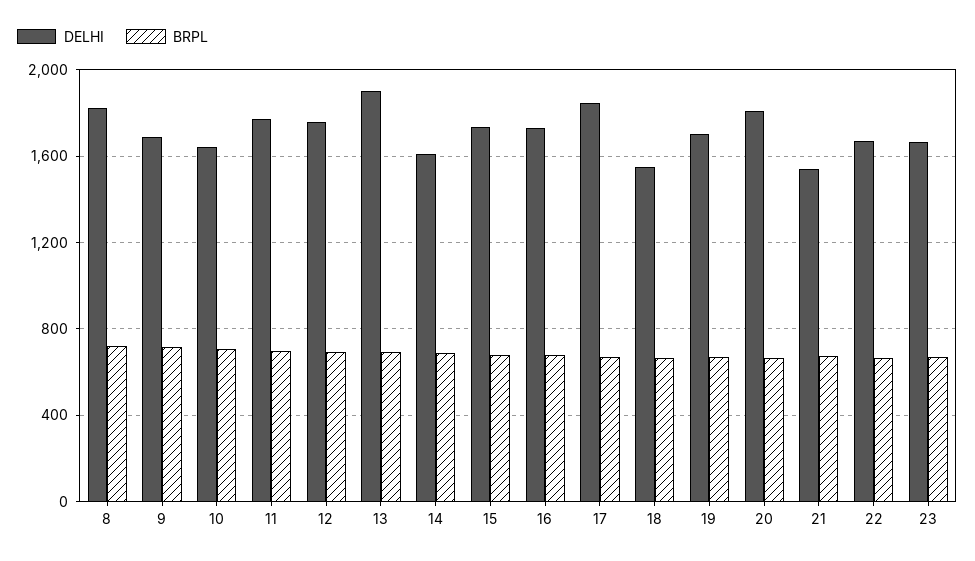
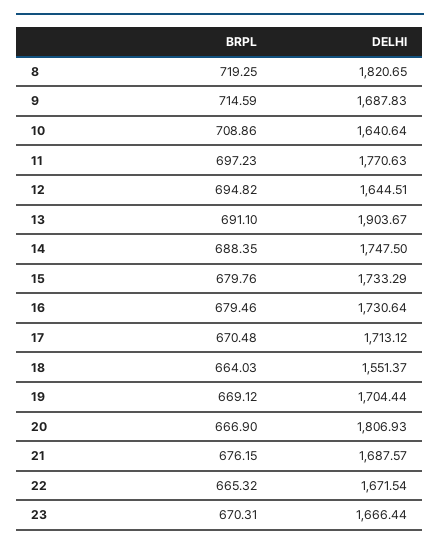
  {
    "DELHI": {
      "8": 1820.65,
      "9": 1687.83,
      "10": 1640.64,
      "11": 1770.63,
-     "12": 1750,
+     "12": 1644.51,
      "13": 1903.67,
-     "14": 1600,
+     "14": 1747.5,
      "15": 1733.29,
      "16": 1730.64,
-     "17": 1850,
+     "17": 1713.12,
      "18": 1551.37,
      "19": 1704.44,
      "20": 1806.93,
-     "21": 1550,
+     "21": 1687.57,
      "22": 1671.54,
      "23": 1666.44
    },
    "BRPL": {
      "8": 719.25,
      "9": 714.59,
      "10": 708.86,
      "11": 697.23,
      "12": 694.82,
      "13": 691.1,
      "14": 688.35,
      "15": 679.76,
      "16": 679.46,
      "17": 670.48,
      "18": 664.03,
      "19": 669.12,
      "20": 666.9,
      "21": 676.15,
      "22": 665.32,
      "23": 670.31
    }
  }

